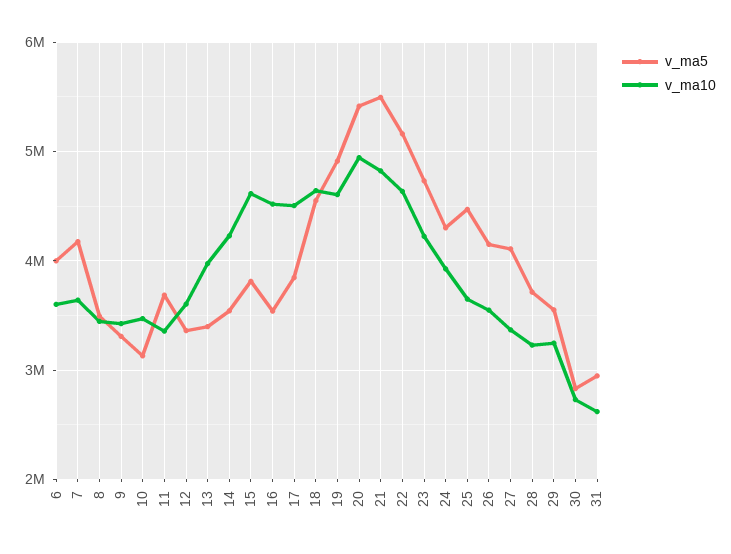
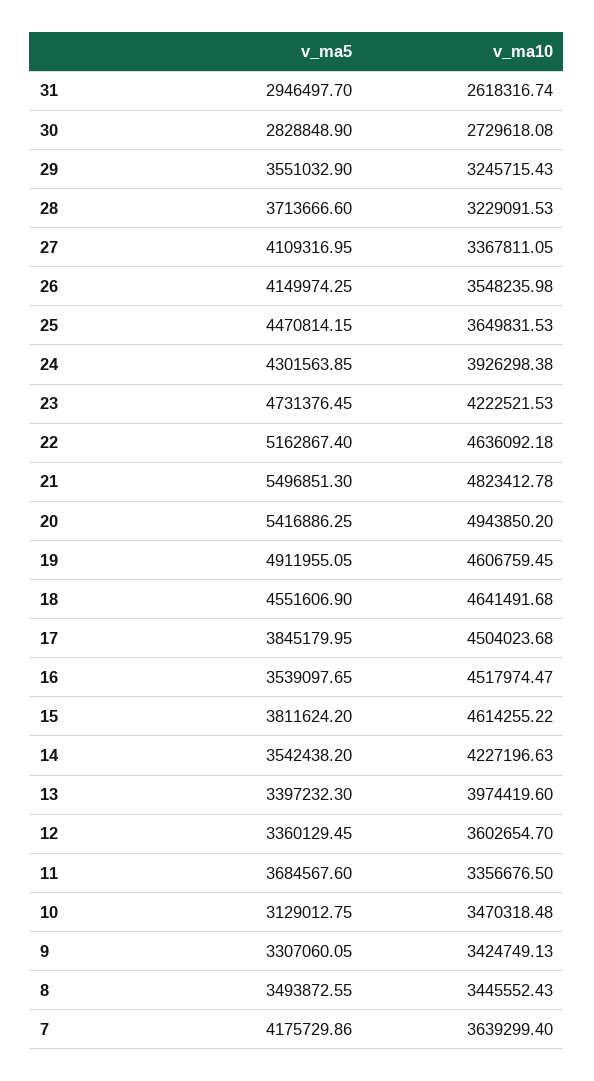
  {
    "v_ma5": {
-     "6": 4000000,
      "7": 4175729.86,
      "8": 3493872.55,
      "9": 3307060.05,
      "10": 3129012.75,
      "11": 3684567.6,
      "12": 3360129.45,
      "13": 3397232.3,
      "14": 3542438.2,
      "15": 3811624.2,
      "16": 3539097.65,
      "17": 3845179.95,
      "18": 4551606.9,
      "19": 4911955.05,
      "20": 5416886.25,
      "21": 5496851.3,
      "22": 5162867.4,
      "23": 4731376.45,
      "24": 4301563.85,
      "25": 4470814.15,
      "26": 4149974.25,
      "27": 4109316.95,
      "28": 3713666.6,
      "29": 3551032.9,
      "30": 2828848.9,
      "31": 2946497.7
    },
    "v_ma10": {
-     "6": 3600000,
      "7": 3639299.4,
      "8": 3445552.43,
      "9": 3424749.13,
      "10": 3470318.48,
      "11": 3356676.5,
      "12": 3602654.7,
      "13": 3974419.6,
      "14": 4227196.63,
      "15": 4614255.22,
      "16": 4517974.47,
      "17": 4504023.68,
      "18": 4641491.68,
      "19": 4606759.45,
      "20": 4943850.2,
      "21": 4823412.78,
      "22": 4636092.18,
      "23": 4222521.53,
      "24": 3926298.38,
      "25": 3649831.53,
      "26": 3548235.98,
      "27": 3367811.05,
      "28": 3229091.53,
      "29": 3245715.43,
      "30": 2729618.08,
      "31": 2618316.74
    }
  }

